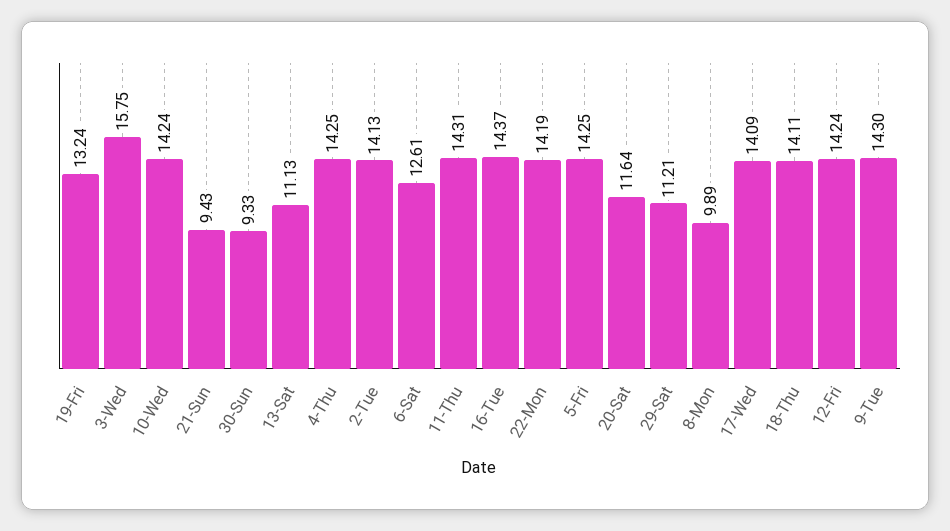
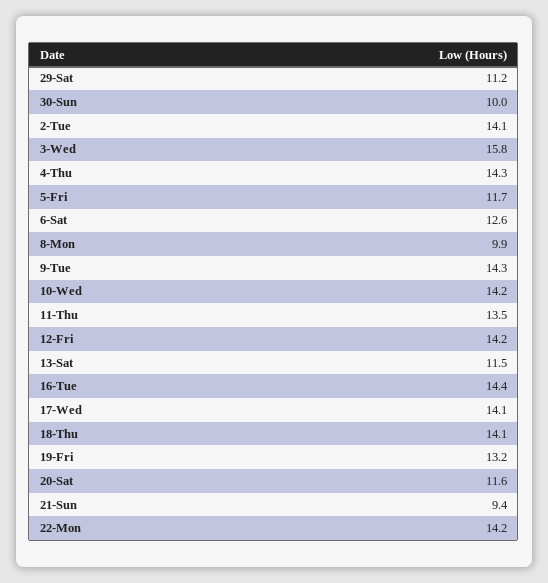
  {
    "19-Fri": 13.24,
    "3-Wed": 15.75,
    "10-Wed": 14.24,
    "21-Sun": 9.43,
-   "30-Sun": 9.33,
+   "30-Sun": 10,
-   "13-Sat": 11.13,
+   "13-Sat": 11.5,
    "4-Thu": 14.25,
    "2-Tue": 14.13,
    "6-Sat": 12.61,
-   "11-Thu": 14.31,
+   "11-Thu": 13.5,
    "16-Tue": 14.37,
    "22-Mon": 14.19,
-   "5-Fri": 14.25,
+   "5-Fri": 11.7,
    "20-Sat": 11.64,
    "29-Sat": 11.21,
    "8-Mon": 9.89,
    "17-Wed": 14.09,
    "18-Thu": 14.11,
    "12-Fri": 14.24,
    "9-Tue": 14.3
  }

